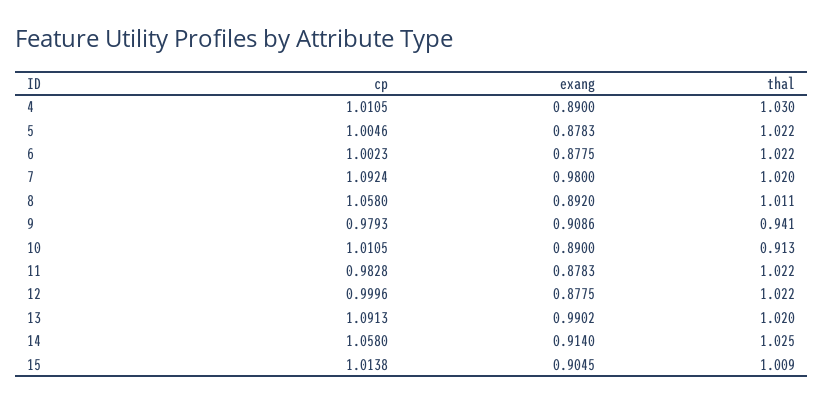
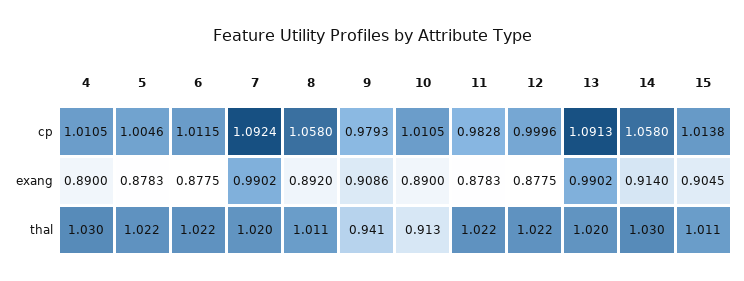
  {
    "cp": {
      "4": 1.0105,
      "5": 1.0046,
-     "6": 1.0023,
+     "6": 1.0115,
      "7": 1.0924,
      "8": 1.058,
      "9": 0.9793,
      "10": 1.0105,
      "11": 0.9828,
      "12": 0.9996,
      "13": 1.0913,
      "14": 1.058,
      "15": 1.0138
    },
    "exang": {
      "4": 0.89,
      "5": 0.8783,
      "6": 0.8775,
-     "7": 0.98,
+     "7": 0.9902,
      "8": 0.892,
      "9": 0.9086,
      "10": 0.89,
      "11": 0.8783,
      "12": 0.8775,
      "13": 0.9902,
      "14": 0.914,
      "15": 0.9045
    },
    "thal": {
      "4": 1.03,
      "5": 1.022,
      "6": 1.022,
      "7": 1.02,
      "8": 1.011,
      "9": 0.941,
      "10": 0.913,
      "11": 1.022,
      "12": 1.022,
      "13": 1.02,
-     "14": 1.025,
+     "14": 1.03,
-     "15": 1.009
+     "15": 1.011
    }
  }

